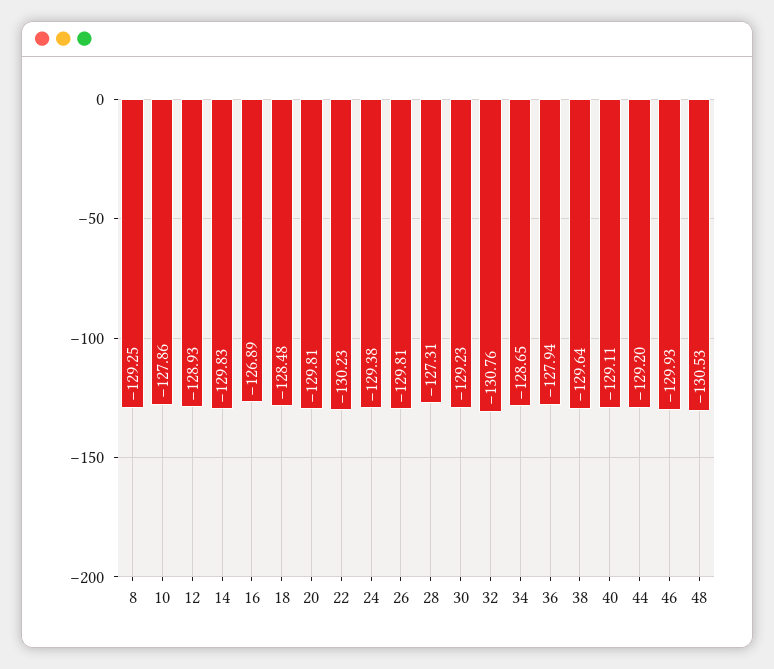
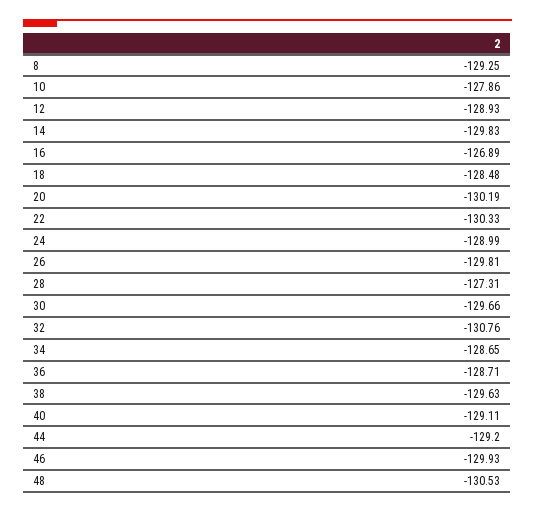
  {
    "8": -129.25,
    "10": -127.86,
    "12": -128.93,
    "14": -129.83,
    "16": -126.89,
    "18": -128.48,
-   "20": -129.81,
+   "20": -130.19,
-   "22": -130.23,
+   "22": -130.33,
-   "24": -129.38,
+   "24": -128.99,
    "26": -129.81,
    "28": -127.31,
-   "30": -129.23,
+   "30": -129.66,
    "32": -130.76,
    "34": -128.65,
-   "36": -127.94,
+   "36": -128.71,
-   "38": -129.64,
+   "38": -129.63,
    "40": -129.11,
    "44": -129.2,
    "46": -129.93,
    "48": -130.53
  }

